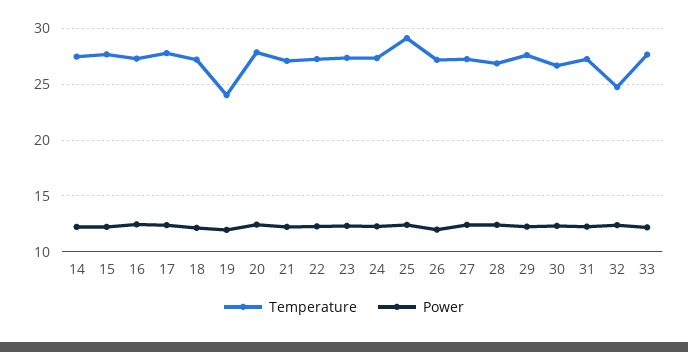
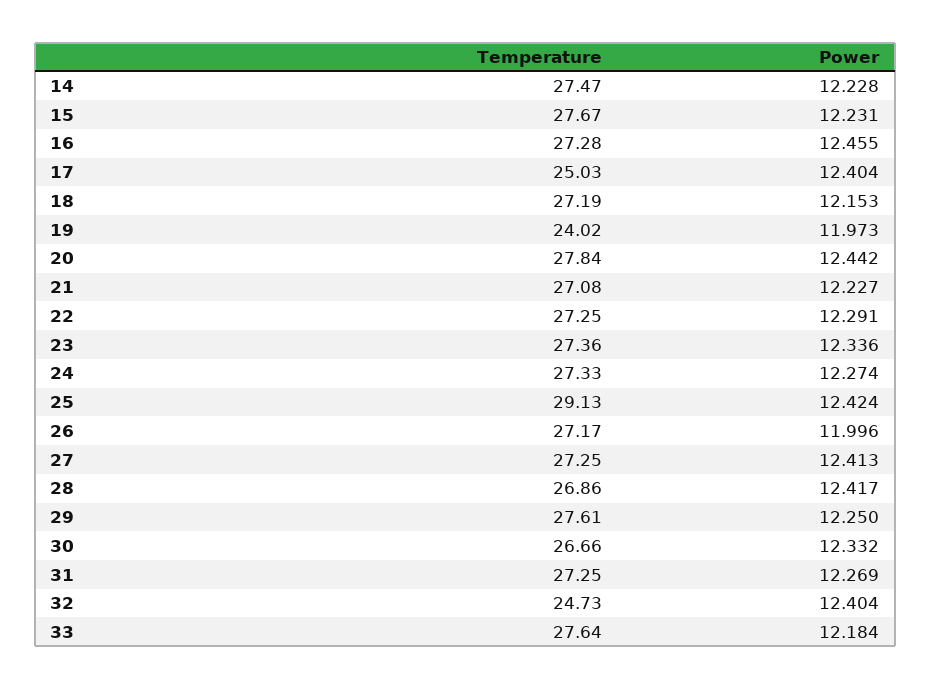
  {
    "Temperature": {
      "14": 27.47,
      "15": 27.67,
      "16": 27.28,
-     "17": 28,
+     "17": 25.03,
      "18": 27.19,
      "19": 24.02,
      "20": 27.84,
      "21": 27.08,
      "22": 27.25,
      "23": 27.36,
      "24": 27.33,
      "25": 29.13,
      "26": 27.17,
      "27": 27.25,
      "28": 26.86,
      "29": 27.61,
      "30": 26.66,
      "31": 27.25,
      "32": 24.73,
      "33": 27.64
    },
    "Power": {
      "14": 12.228,
      "15": 12.231,
      "16": 12.455,
      "17": 12.404,
      "18": 12.153,
      "19": 11.973,
      "20": 12.442,
      "21": 12.227,
      "22": 12.291,
      "23": 12.336,
      "24": 12.274,
      "25": 12.424,
      "26": 11.996,
      "27": 12.413,
      "28": 12.417,
      "29": 12.25,
      "30": 12.332,
      "31": 12.269,
      "32": 12.404,
      "33": 12.184
    }
  }

